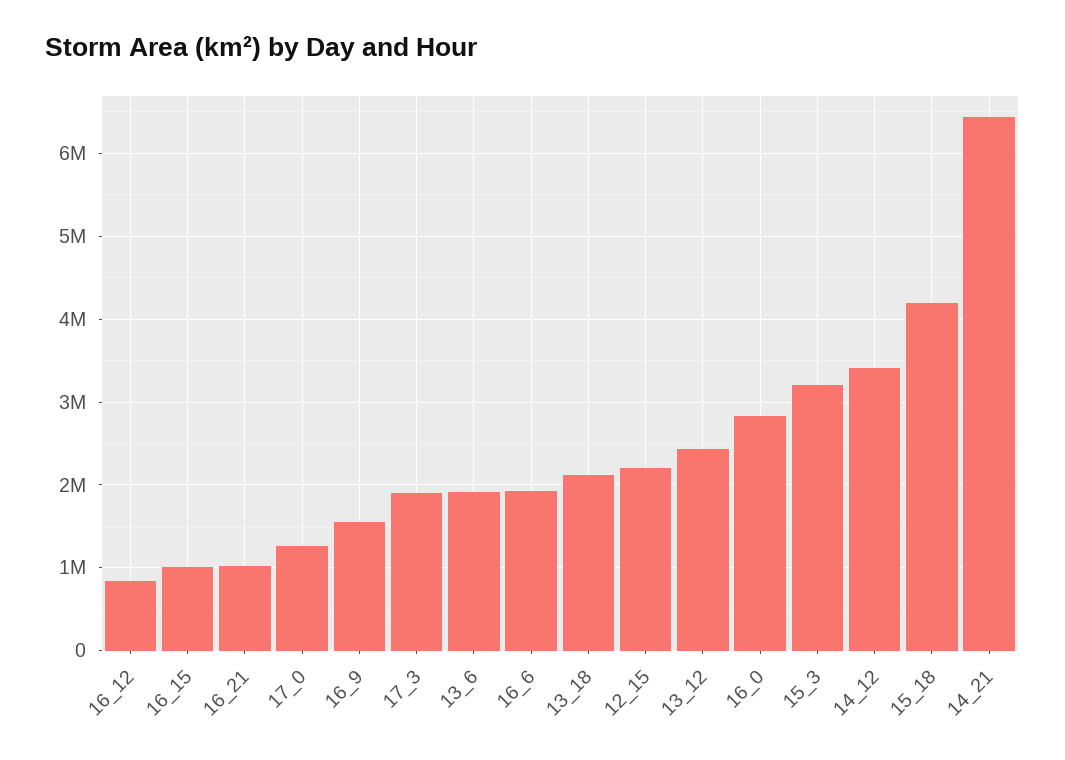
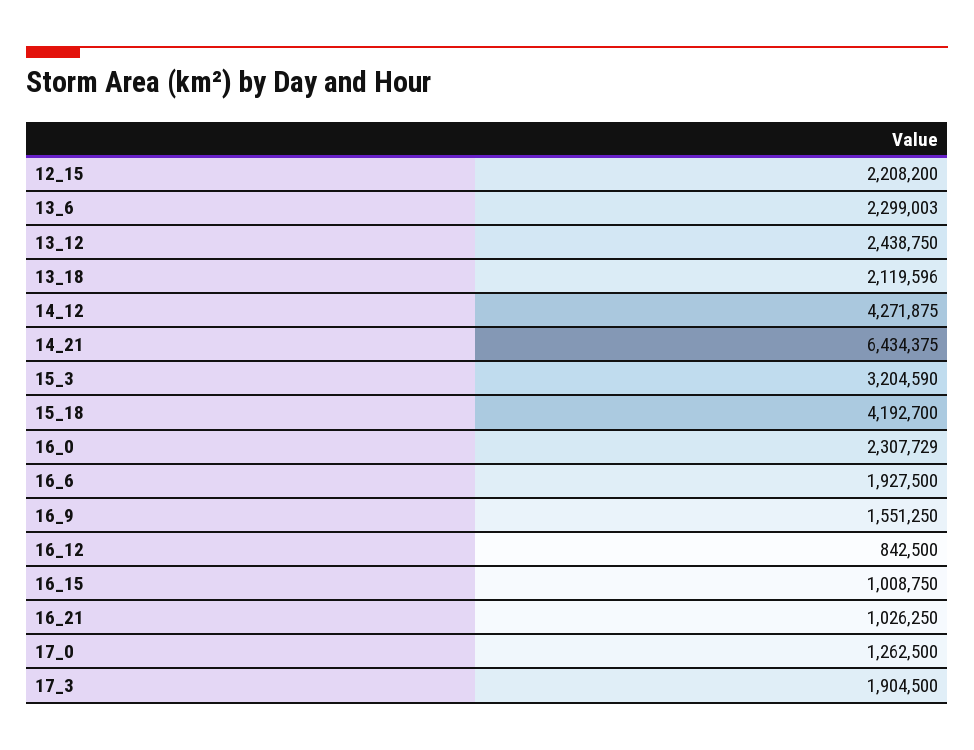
  {
    "16_12": 842500,
    "16_15": 1008750,
    "16_21": 1026250,
    "17_0": 1262500,
    "16_9": 1551250,
    "17_3": 1904500,
-   "13_6": 1900000,
+   "13_6": 2299003,
    "16_6": 1927500,
    "13_18": 2119596,
    "12_15": 2208200,
    "13_12": 2438750,
-   "16_0": 2800000,
+   "16_0": 2307729,
    "15_3": 3204590,
-   "14_12": 3400000,
+   "14_12": 4271875,
    "15_18": 4192700,
    "14_21": 6434375
  }

